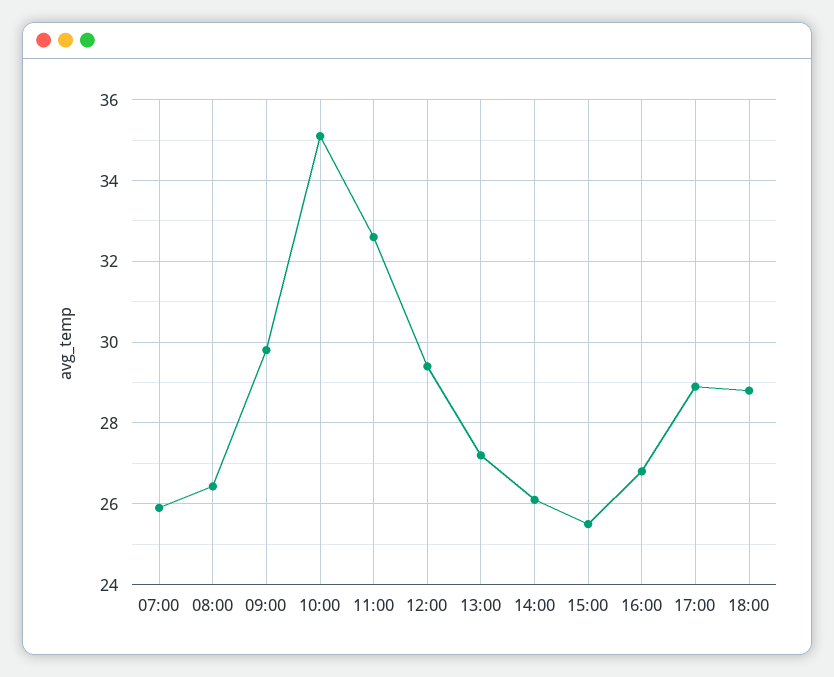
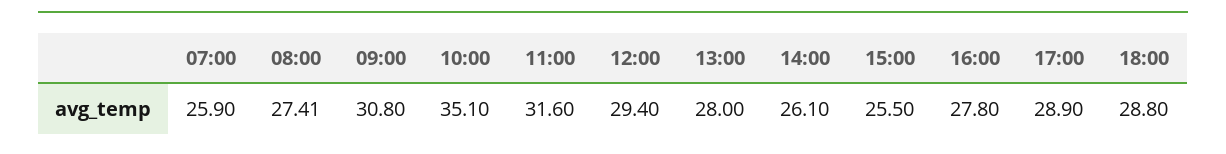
  {
    "07:00": 25.9,
-   "08:00": 26.4,
+   "08:00": 27.41,
-   "09:00": 29.8,
+   "09:00": 30.8,
    "10:00": 35.1,
-   "11:00": 32.6,
+   "11:00": 31.6,
    "12:00": 29.4,
-   "13:00": 27.2,
+   "13:00": 28,
    "14:00": 26.1,
    "15:00": 25.5,
-   "16:00": 26.8,
+   "16:00": 27.8,
    "17:00": 28.9,
    "18:00": 28.8
  }

